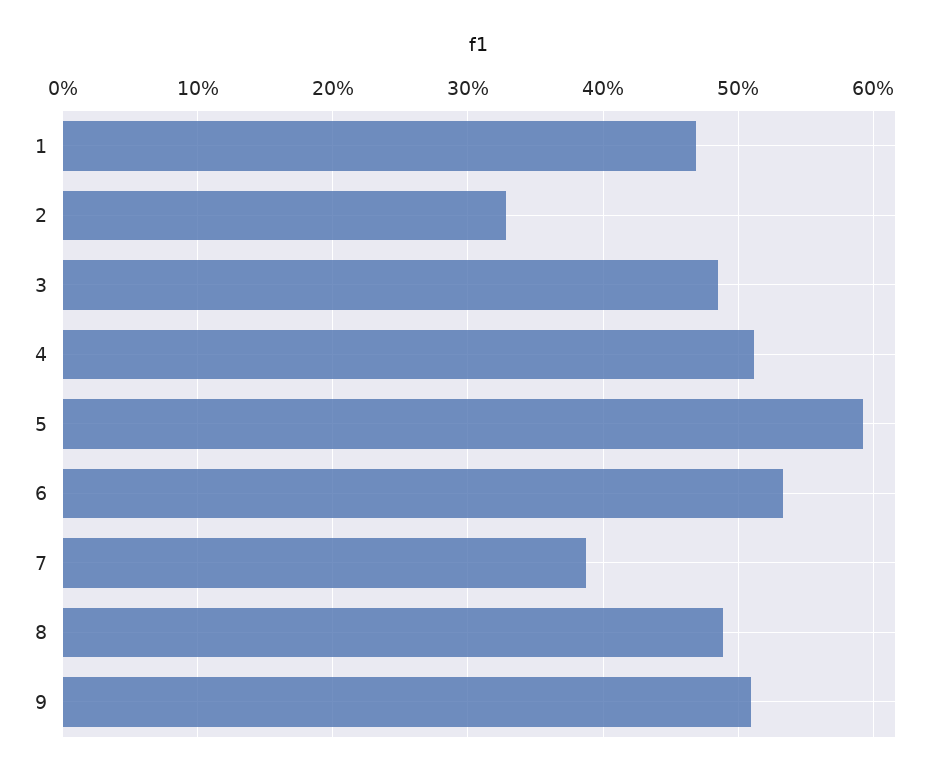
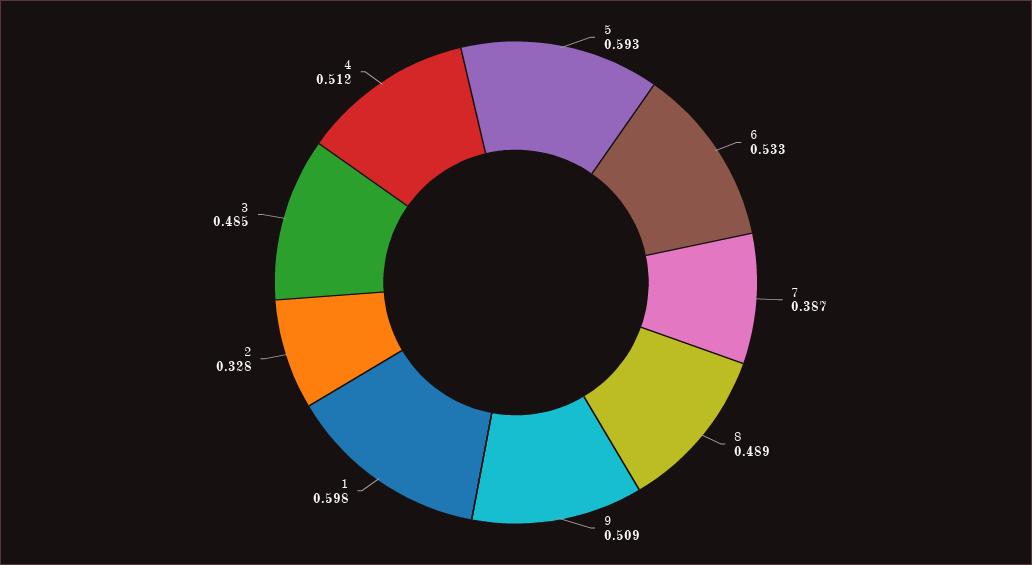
  {
-   "1": 0.47,
+   "1": 0.598,
    "2": 0.328,
    "3": 0.485,
    "4": 0.512,
    "5": 0.593,
    "6": 0.533,
    "7": 0.387,
    "8": 0.489,
    "9": 0.509
  }

